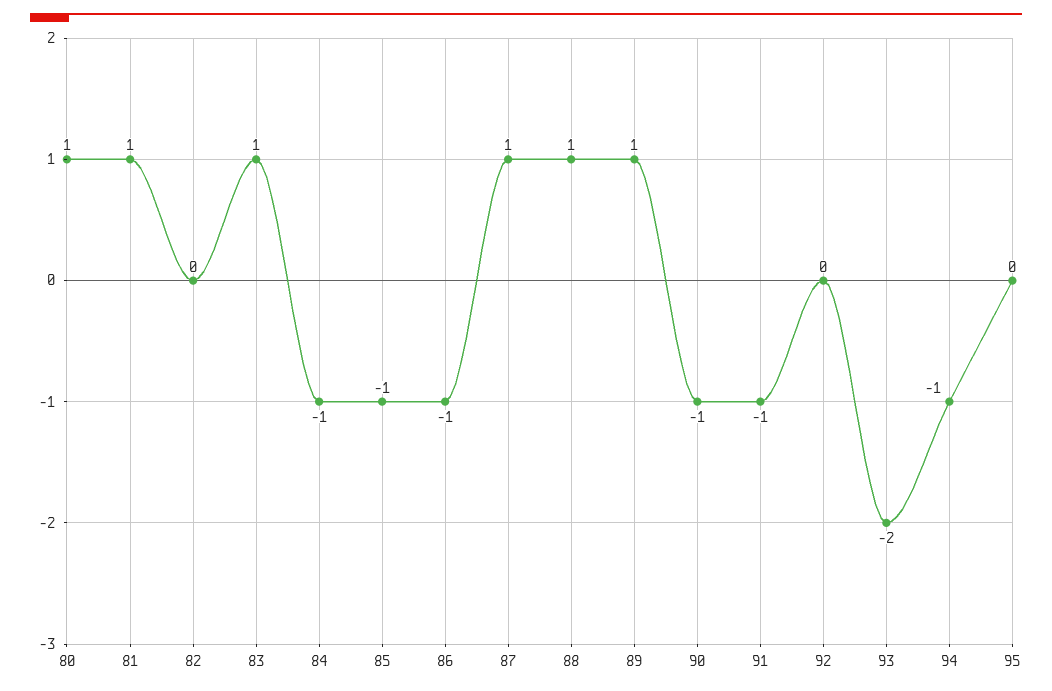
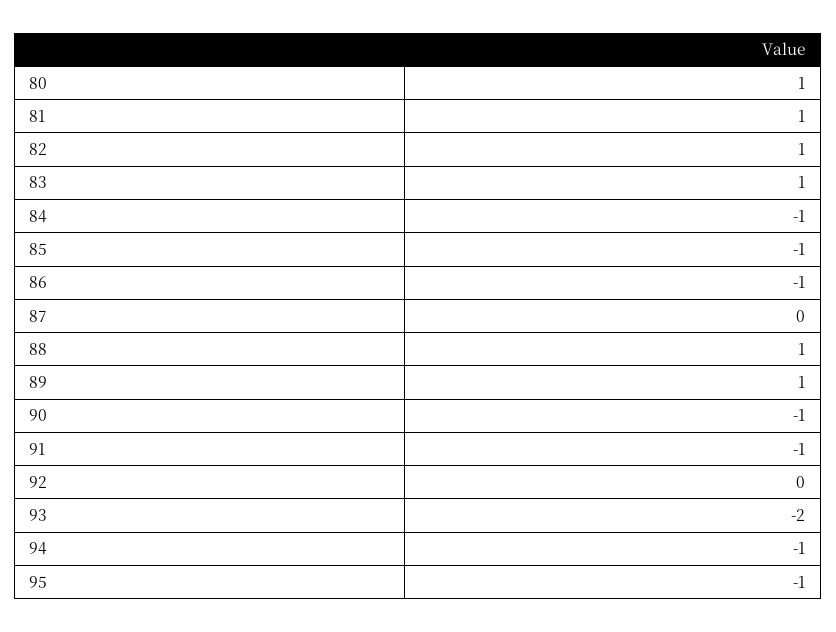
  {
    "80": 1,
    "81": 1,
-   "82": 0,
+   "82": 1,
    "83": 1,
    "84": -1,
    "85": -1,
    "86": -1,
-   "87": 1,
+   "87": 0,
    "88": 1,
    "89": 1,
    "90": -1,
    "91": -1,
    "92": 0,
    "93": -2,
    "94": -1,
-   "95": 0
+   "95": -1
  }

